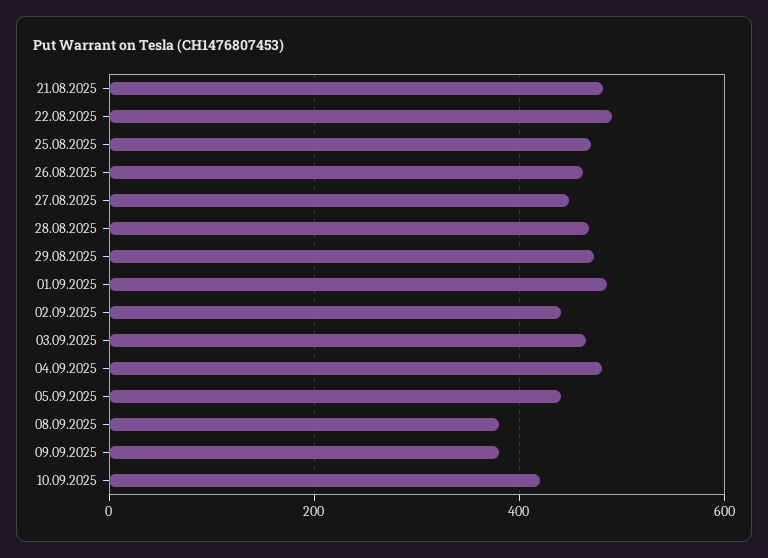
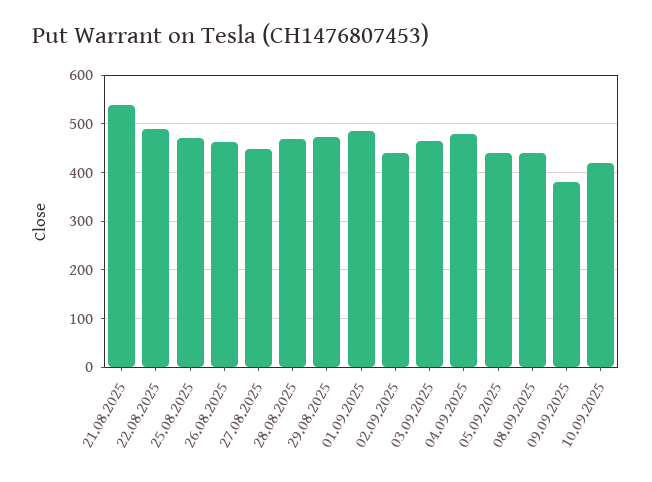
  {
-   "21.08.2025": 480,
+   "21.08.2025": 540,
    "22.08.2025": 500,
    "25.08.2025": 480,
    "26.08.2025": 460,
    "27.08.2025": 440,
    "28.08.2025": 460,
    "29.08.2025": 480,
    "01.09.2025": 480,
    "02.09.2025": 440,
    "03.09.2025": 460,
    "04.09.2025": 480,
    "05.09.2025": 440,
-   "08.09.2025": 380,
+   "08.09.2025": 440,
    "09.09.2025": 380,
    "10.09.2025": 420
  }

